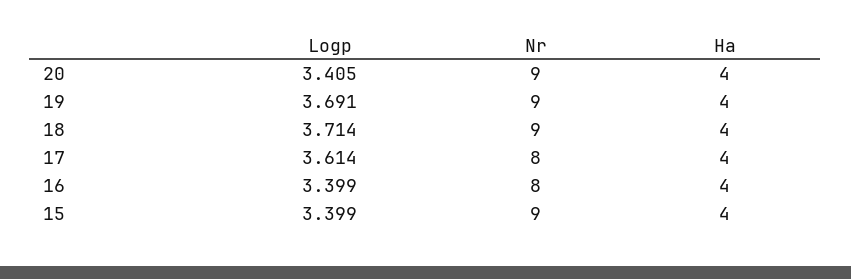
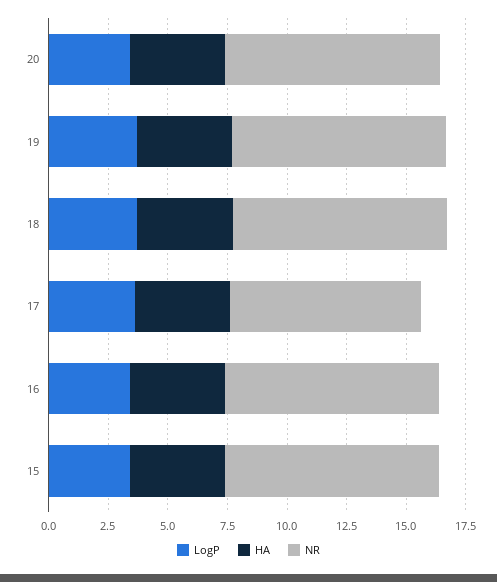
  {
    "Logp": {
      "20": 3.405,
      "19": 3.691,
      "18": 3.714,
      "17": 3.614,
      "16": 3.399,
      "15": 3.399
    },
    "Nr": {
      "20": 9,
      "19": 9,
      "18": 9,
      "17": 8,
-     "16": 8,
+     "16": 9,
      "15": 9
    },
    "Ha": {
      "20": 4,
      "19": 4,
      "18": 4,
      "17": 4,
      "16": 4,
      "15": 4
    }
  }

